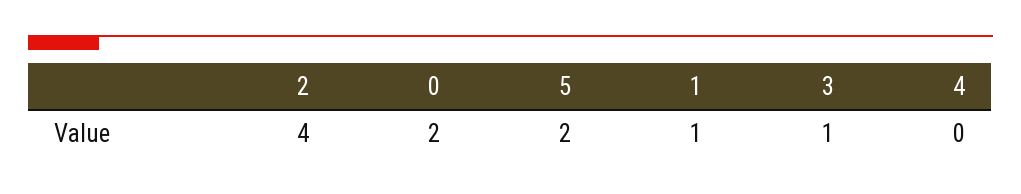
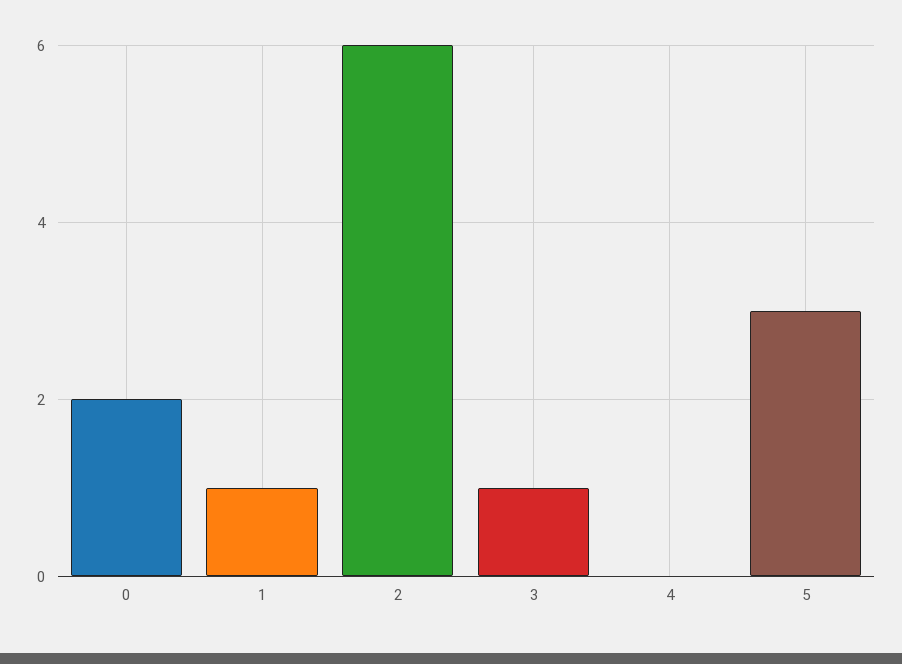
  {
-   "2": 4,
+   "2": 6,
    "0": 2,
-   "5": 2,
+   "5": 3,
    "1": 1,
    "3": 1,
    "4": 0
  }

